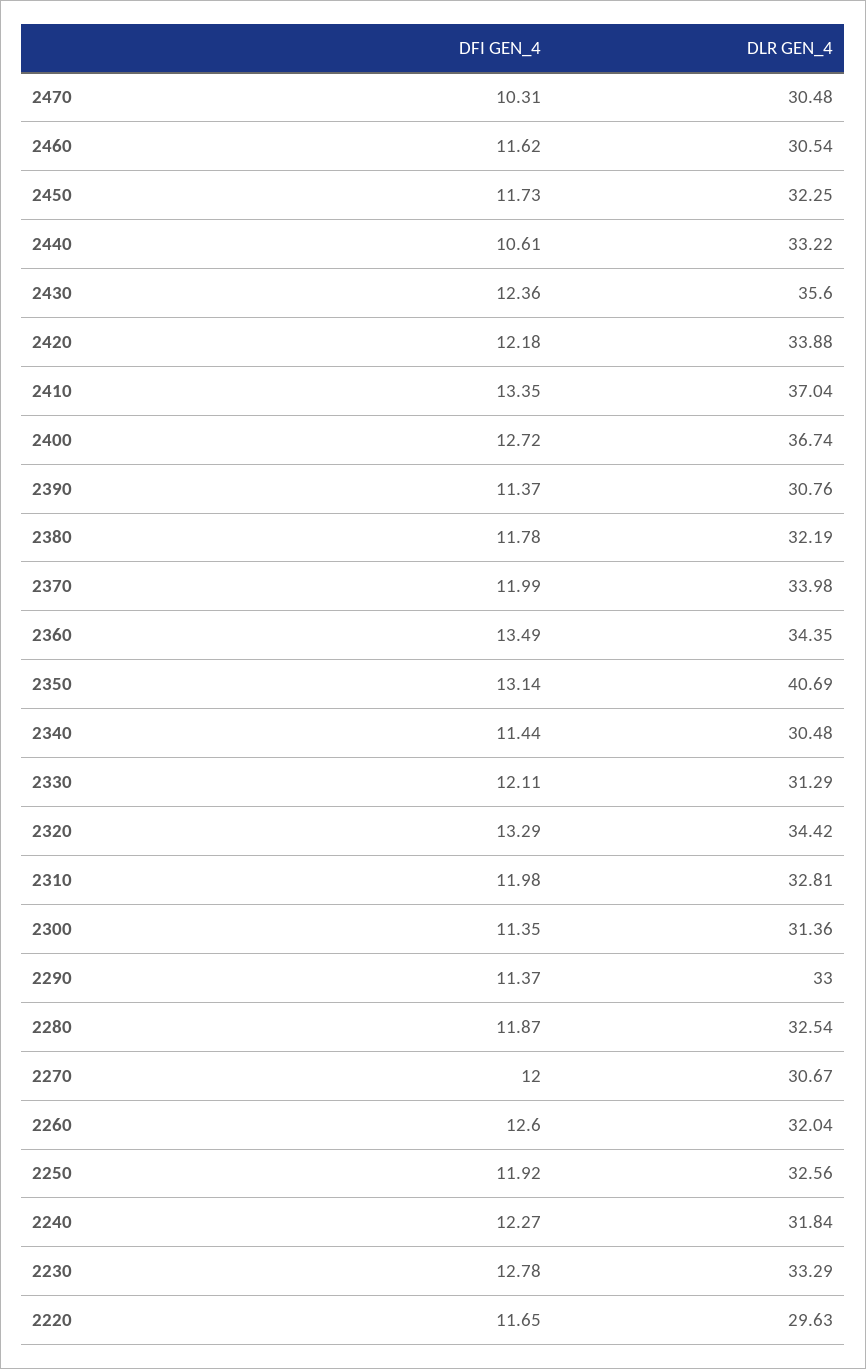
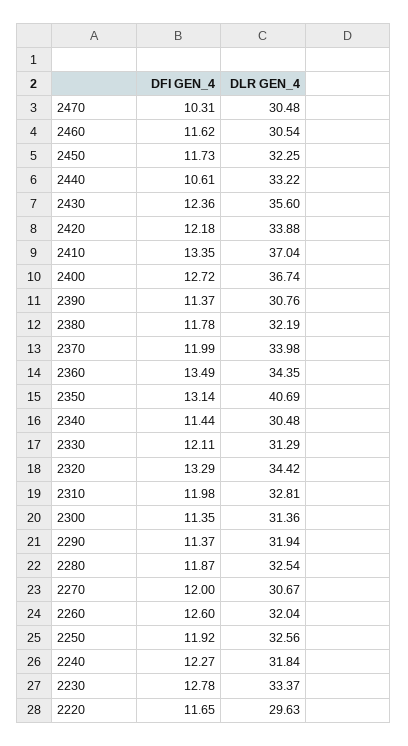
  {
    "DFI GEN_4": {
      "2470": 10.31,
      "2460": 11.62,
      "2450": 11.73,
      "2440": 10.61,
      "2430": 12.36,
      "2420": 12.18,
      "2410": 13.35,
      "2400": 12.72,
      "2390": 11.37,
      "2380": 11.78,
      "2370": 11.99,
      "2360": 13.49,
      "2350": 13.14,
      "2340": 11.44,
      "2330": 12.11,
      "2320": 13.29,
      "2310": 11.98,
      "2300": 11.35,
      "2290": 11.37,
      "2280": 11.87,
      "2270": 12,
      "2260": 12.6,
      "2250": 11.92,
      "2240": 12.27,
      "2230": 12.78,
      "2220": 11.65
    },
    "DLR GEN_4": {
      "2470": 30.48,
      "2460": 30.54,
      "2450": 32.25,
      "2440": 33.22,
      "2430": 35.6,
      "2420": 33.88,
      "2410": 37.04,
      "2400": 36.74,
      "2390": 30.76,
      "2380": 32.19,
      "2370": 33.98,
      "2360": 34.35,
      "2350": 40.69,
      "2340": 30.48,
      "2330": 31.29,
      "2320": 34.42,
      "2310": 32.81,
      "2300": 31.36,
-     "2290": 33,
+     "2290": 31.94,
      "2280": 32.54,
      "2270": 30.67,
      "2260": 32.04,
      "2250": 32.56,
      "2240": 31.84,
-     "2230": 33.29,
+     "2230": 33.37,
      "2220": 29.63
    }
  }

